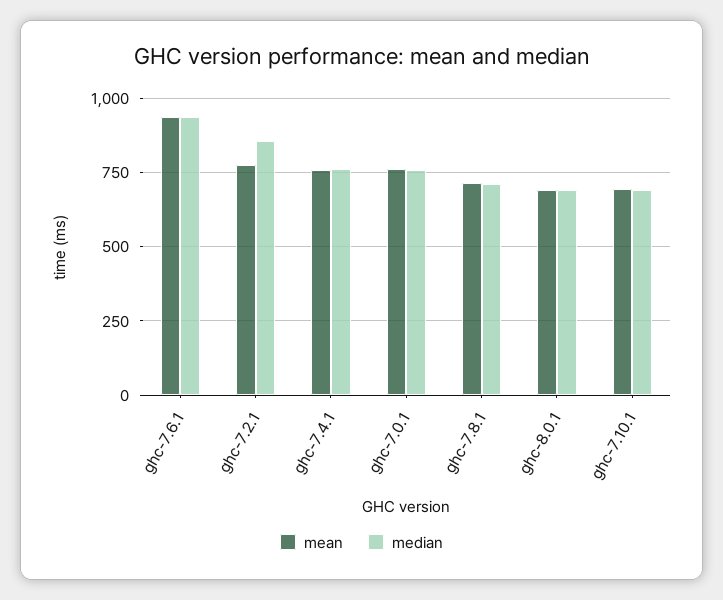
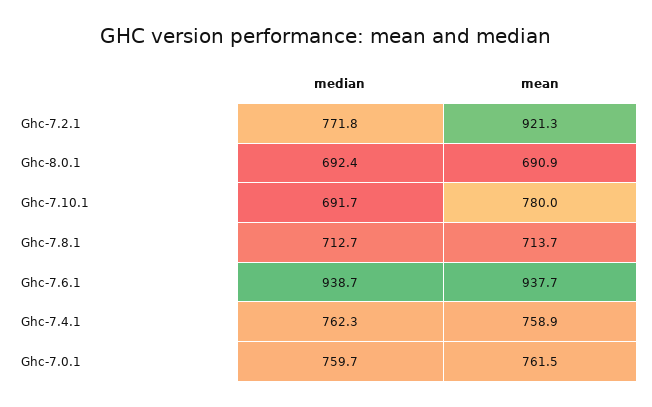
  {
    "mean": {
      "ghc-7.6.1": 937.7,
-     "ghc-7.2.1": 775,
+     "ghc-7.2.1": 921.3,
      "ghc-7.4.1": 758.9,
      "ghc-7.0.1": 761.5,
      "ghc-7.8.1": 713.7,
      "ghc-8.0.1": 690.9,
-     "ghc-7.10.1": 700
+     "ghc-7.10.1": 780
    },
    "median": {
      "ghc-7.6.1": 938.7,
-     "ghc-7.2.1": 850,
+     "ghc-7.2.1": 771.8,
      "ghc-7.4.1": 762.3,
      "ghc-7.0.1": 759.7,
      "ghc-7.8.1": 712.7,
      "ghc-8.0.1": 692.4,
      "ghc-7.10.1": 691.7
    }
  }

